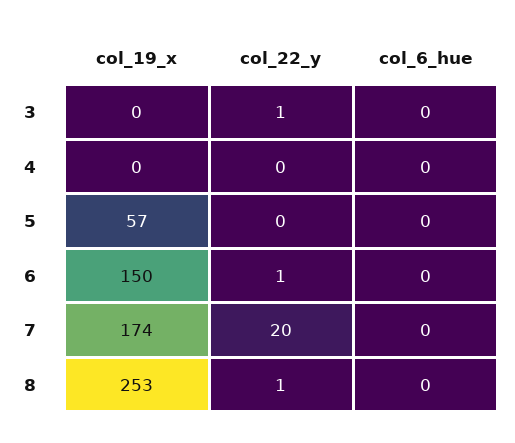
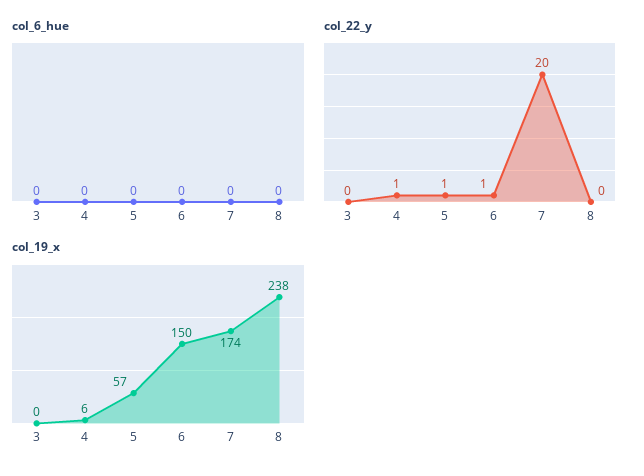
  {
    "col_19_x": {
      "3": 0,
-     "4": 0,
+     "4": 6,
      "5": 57,
      "6": 150,
      "7": 174,
-     "8": 253
+     "8": 238
    },
    "col_22_y": {
-     "3": 1,
+     "3": 0,
-     "4": 0,
+     "4": 1,
-     "5": 0,
+     "5": 1,
      "6": 1,
      "7": 20,
-     "8": 1
+     "8": 0
    },
    "col_6_hue": {
      "3": 0,
      "4": 0,
      "5": 0,
      "6": 0,
      "7": 0,
      "8": 0
    }
  }

